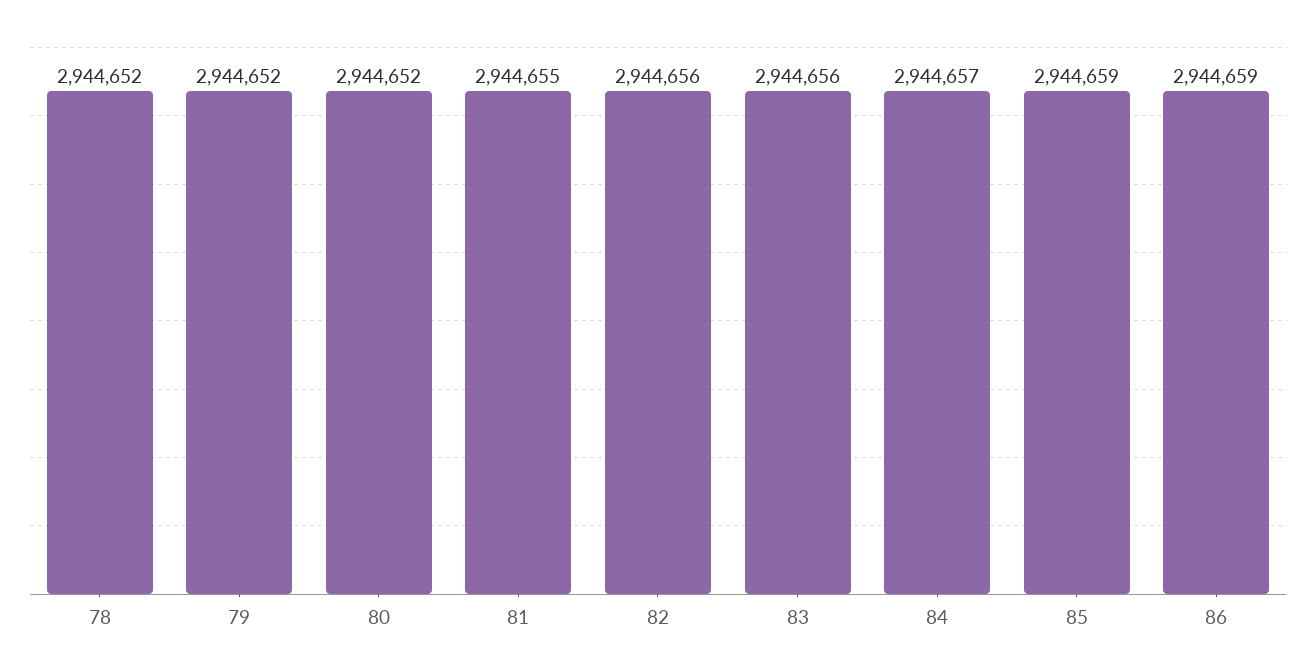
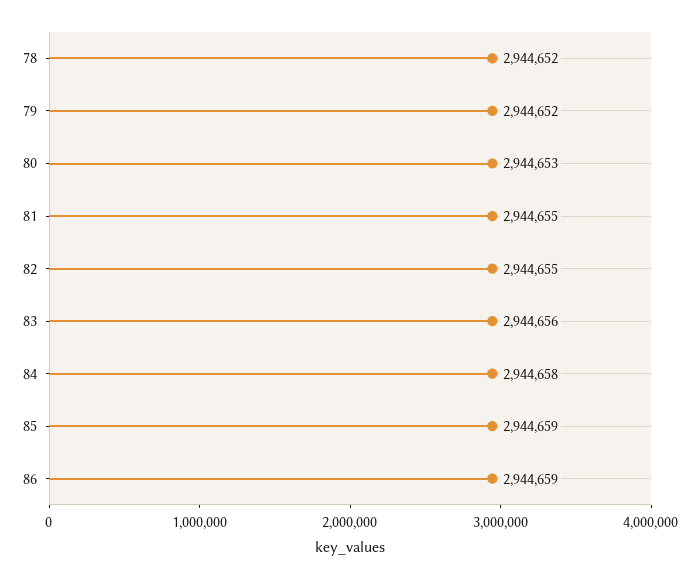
  {
    "78": 2944652,
    "79": 2944652,
-   "80": 2944652,
+   "80": 2944653,
    "81": 2944655,
-   "82": 2944656,
+   "82": 2944655,
    "83": 2944656,
-   "84": 2944657,
+   "84": 2944658,
    "85": 2944659,
    "86": 2944659
  }

